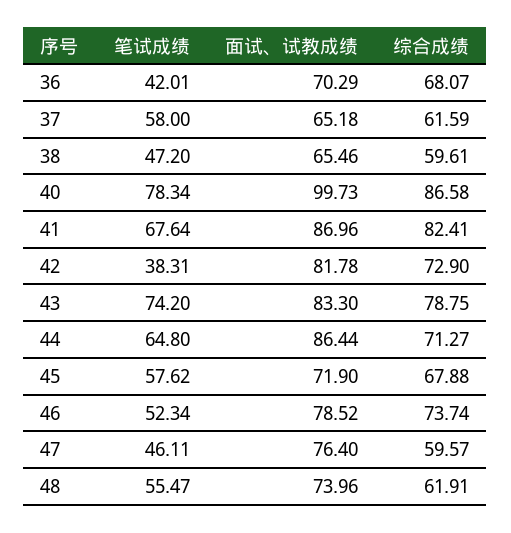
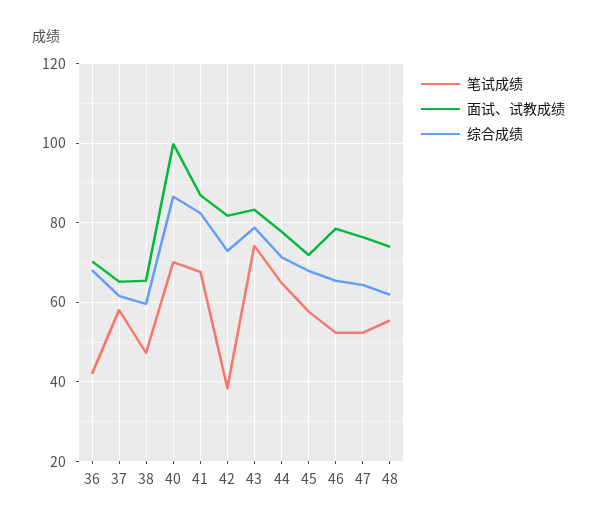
  {
    "笔试成绩": {
      "36": 42.01,
      "37": 58,
      "38": 47.2,
-     "40": 78.34,
+     "40": 70,
      "41": 67.64,
      "42": 38.31,
      "43": 74.2,
      "44": 64.8,
      "45": 57.62,
      "46": 52.34,
-     "47": 46.11,
+     "47": 52,
      "48": 55.47
    },
    "面试、试教成绩": {
      "36": 70.29,
      "37": 65.18,
      "38": 65.46,
      "40": 99.73,
      "41": 86.96,
      "42": 81.78,
      "43": 83.3,
-     "44": 86.44,
+     "44": 78,
      "45": 71.9,
      "46": 78.52,
      "47": 76.4,
      "48": 73.96
    },
    "综合成绩": {
      "36": 68.07,
      "37": 61.59,
      "38": 59.61,
      "40": 86.58,
      "41": 82.41,
      "42": 72.9,
      "43": 78.75,
      "44": 71.27,
      "45": 67.88,
-     "46": 73.74,
+     "46": 66,
-     "47": 59.57,
+     "47": 64,
      "48": 61.91
    }
  }

